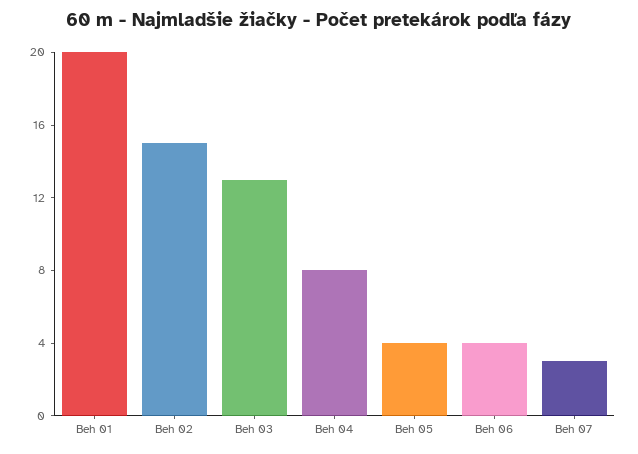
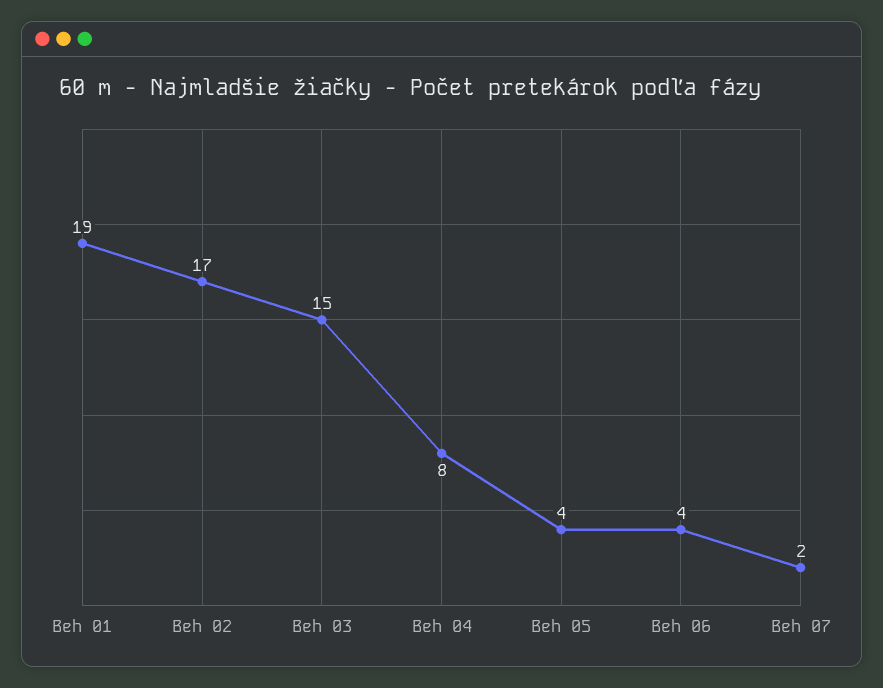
  {
-   "Beh 01": 20,
+   "Beh 01": 19,
-   "Beh 02": 15,
+   "Beh 02": 17,
-   "Beh 03": 13,
+   "Beh 03": 15,
    "Beh 04": 8,
    "Beh 05": 4,
    "Beh 06": 4,
-   "Beh 07": 3
+   "Beh 07": 2
  }

